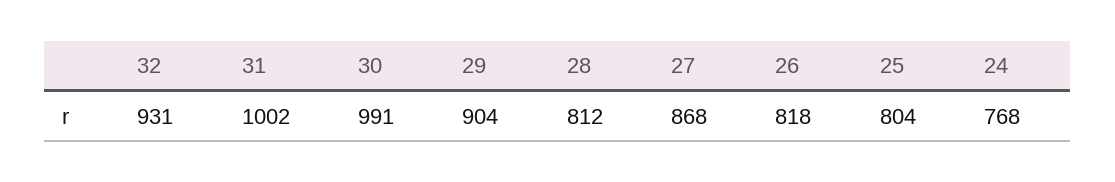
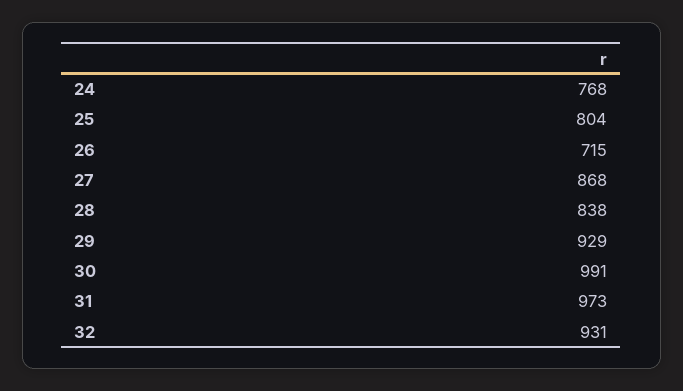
  {
    "32": 931,
-   "31": 1002,
+   "31": 973,
    "30": 991,
-   "29": 904,
+   "29": 929,
-   "28": 812,
+   "28": 838,
    "27": 868,
-   "26": 818,
+   "26": 715,
    "25": 804,
    "24": 768
  }

